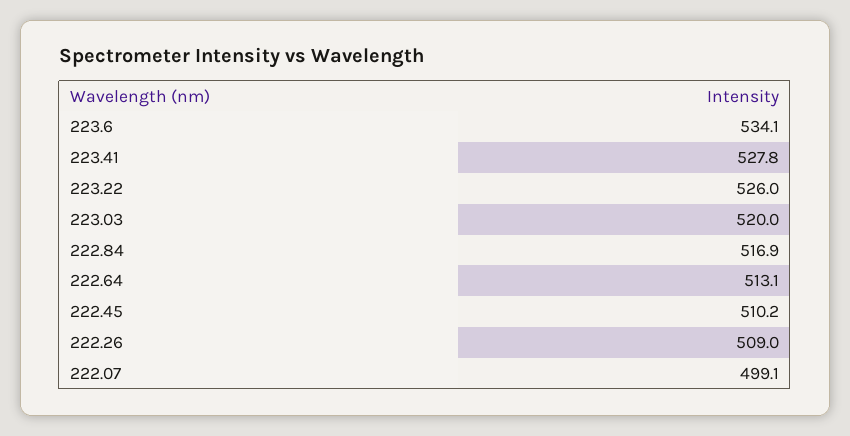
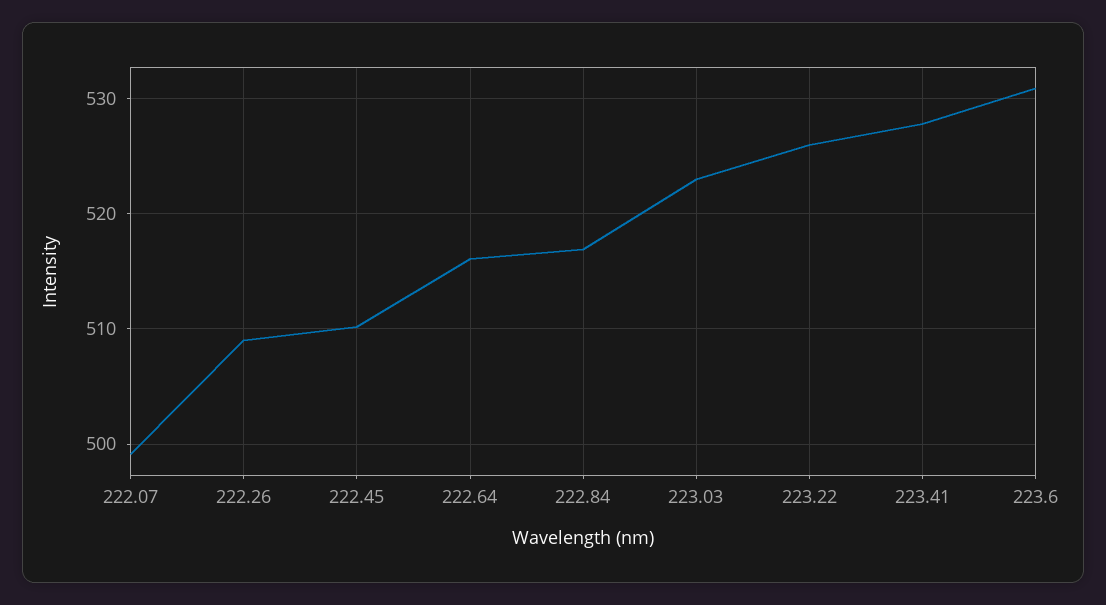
  {
-   "223.6": 534.1,
+   "223.6": 531,
    "223.41": 527.8,
    "223.22": 526,
-   "223.03": 520,
+   "223.03": 523,
    "222.84": 516.9,
-   "222.64": 513.1,
+   "222.64": 516,
    "222.45": 510.2,
    "222.26": 509,
    "222.07": 499.1
  }

